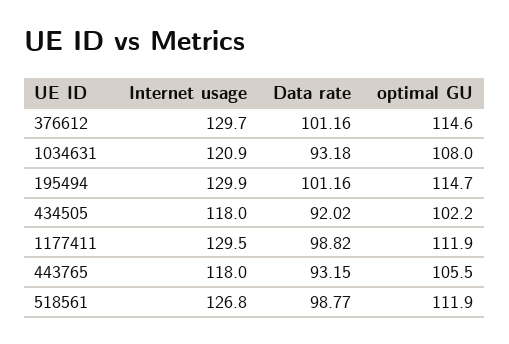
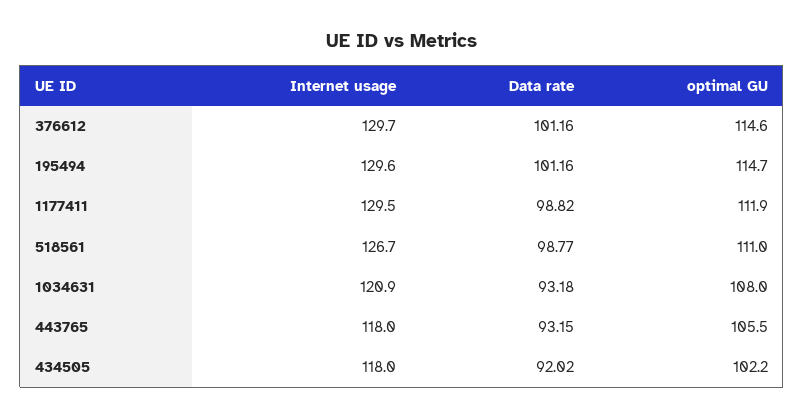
  {
    "Internet usage": {
      "376612": 129.7,
      "1034631": 120.9,
-     "195494": 129.9,
+     "195494": 129.6,
      "434505": 118,
      "1177411": 129.5,
      "443765": 118,
-     "518561": 126.8
+     "518561": 126.7
    },
    "Data rate": {
      "376612": 101.16,
      "1034631": 93.18,
      "195494": 101.16,
      "434505": 92.02,
      "1177411": 98.82,
      "443765": 93.15,
      "518561": 98.77
    },
    "optimal GU": {
      "376612": 114.6,
      "1034631": 108,
      "195494": 114.7,
      "434505": 102.2,
      "1177411": 111.9,
      "443765": 105.5,
-     "518561": 111.9
+     "518561": 111
    }
  }

